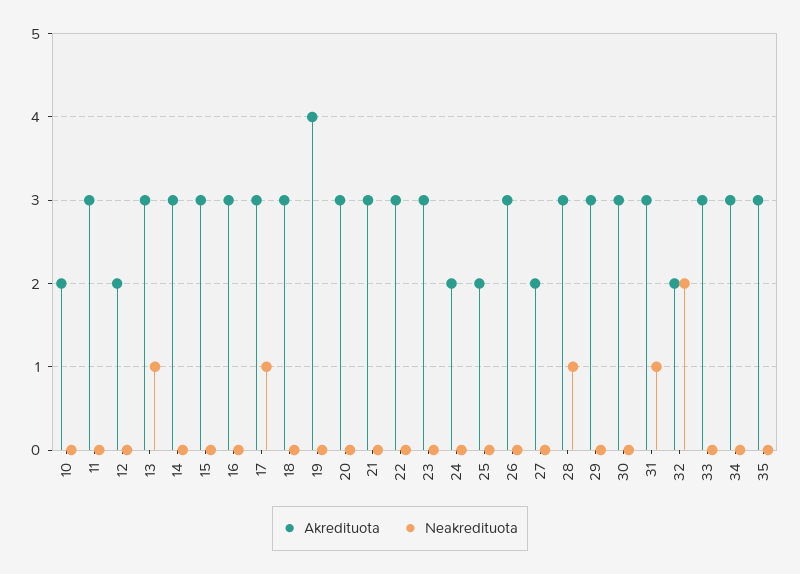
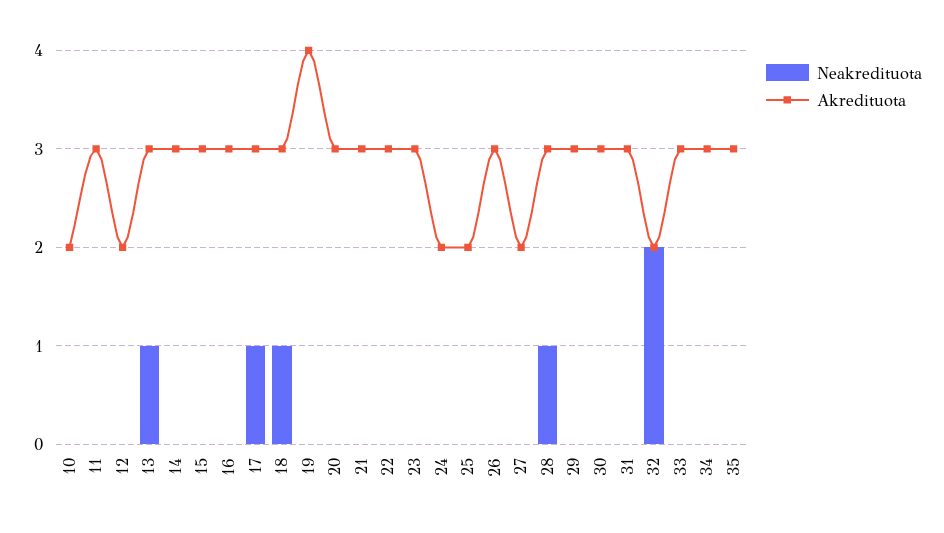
  {
    "Akredituota": {
      "10": 2,
      "11": 3,
      "12": 2,
      "13": 3,
      "14": 3,
      "15": 3,
      "16": 3,
      "17": 3,
      "18": 3,
      "19": 4,
      "20": 3,
      "21": 3,
      "22": 3,
      "23": 3,
      "24": 2,
      "25": 2,
      "26": 3,
      "27": 2,
      "28": 3,
      "29": 3,
      "30": 3,
      "31": 3,
      "32": 2,
      "33": 3,
      "34": 3,
      "35": 3
    },
    "Neakredituota": {
      "10": 0,
      "11": 0,
      "12": 0,
      "13": 1,
      "14": 0,
      "15": 0,
      "16": 0,
      "17": 1,
-     "18": 0,
+     "18": 1,
      "19": 0,
      "20": 0,
      "21": 0,
      "22": 0,
      "23": 0,
      "24": 0,
      "25": 0,
      "26": 0,
      "27": 0,
      "28": 1,
      "29": 0,
      "30": 0,
-     "31": 1,
+     "31": 0,
      "32": 2,
      "33": 0,
      "34": 0,
      "35": 0
    }
  }

